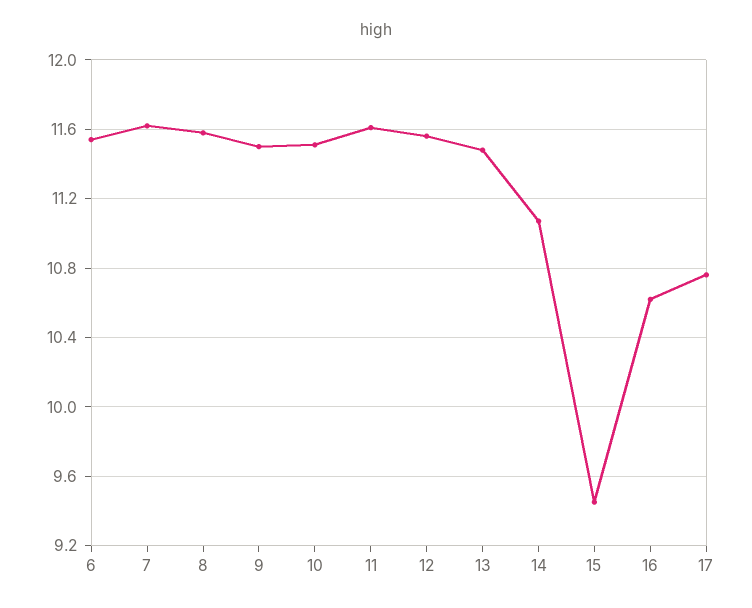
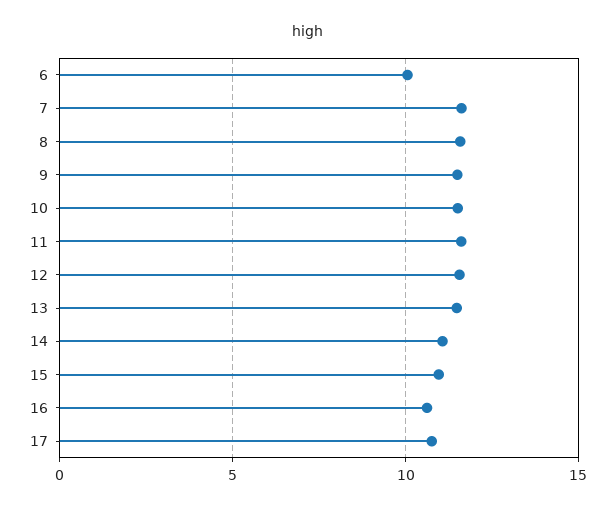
  {
-   "6": 11.55,
+   "6": 10,
    "7": 11.6,
    "8": 11.6,
    "9": 11.5,
    "10": 11.5,
    "11": 11.6,
    "12": 11.55,
    "13": 11.5,
    "14": 11.05,
-   "15": 9.45,
+   "15": 11,
    "16": 10.6,
    "17": 10.75
  }

